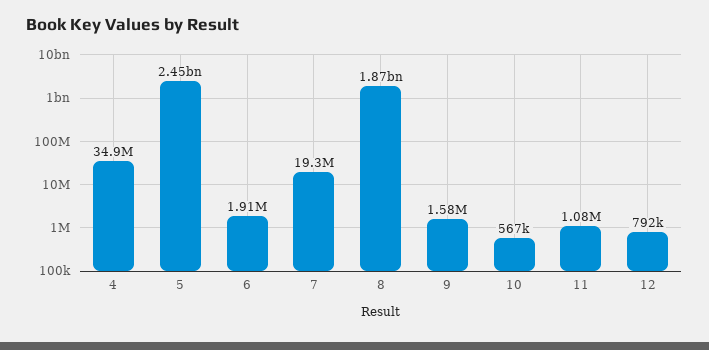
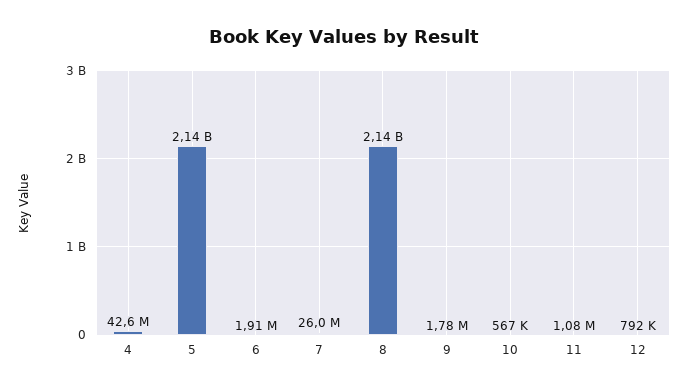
  {
-   "4": 34900000,
+   "4": 42600000,
-   "5": 2450000000,
+   "5": 2140000000,
    "6": 1910000,
-   "7": 19300000,
+   "7": 26000000,
-   "8": 1870000000,
+   "8": 2140000000,
-   "9": 1580000,
+   "9": 1780000,
    "10": 567000,
    "11": 1080000,
    "12": 792000
  }

